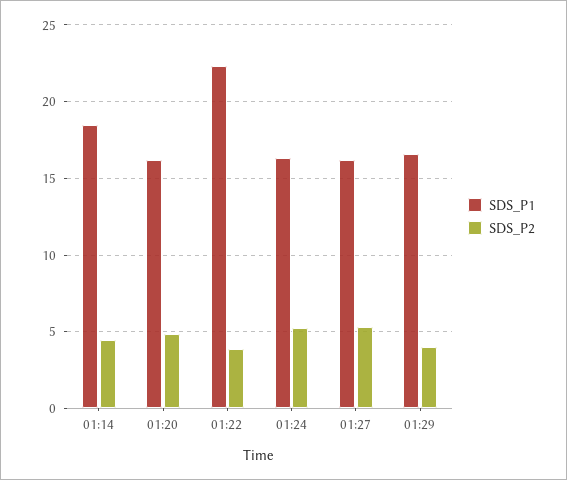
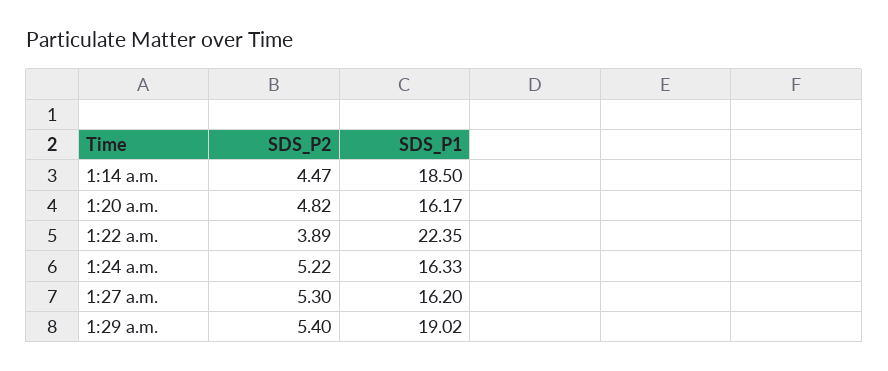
  {
    "SDS_P1": {
      "01:14": 18.5,
      "01:20": 16.17,
      "01:22": 22.35,
      "01:24": 16.33,
      "01:27": 16.2,
-     "01:29": 16.5
+     "01:29": 19.02
    },
    "SDS_P2": {
      "01:14": 4.47,
      "01:20": 4.82,
      "01:22": 3.89,
      "01:24": 5.22,
      "01:27": 5.3,
-     "01:29": 4
+     "01:29": 5.4
    }
  }

